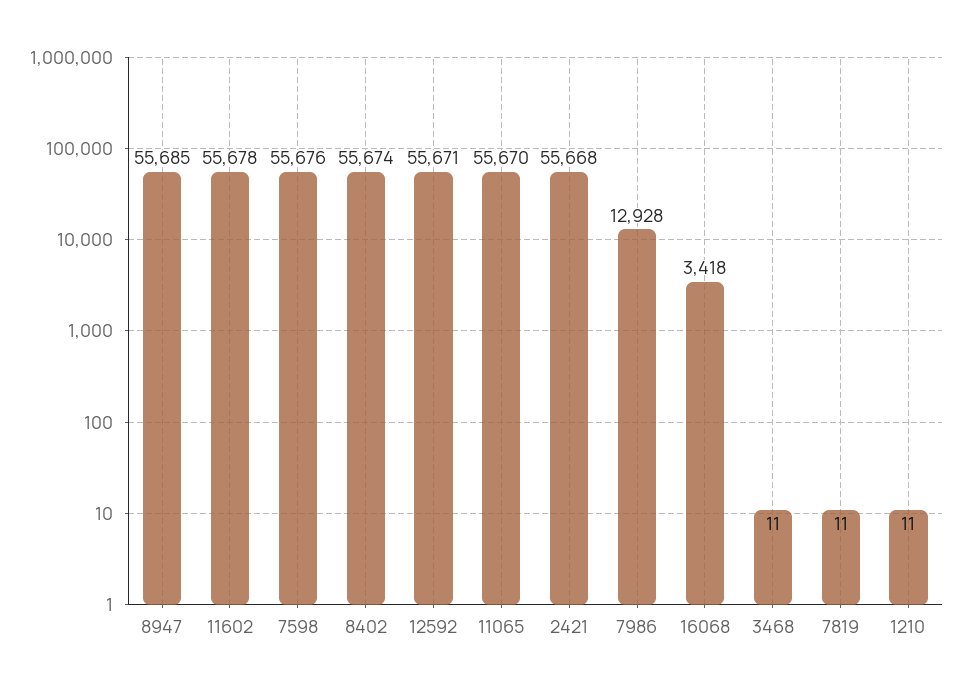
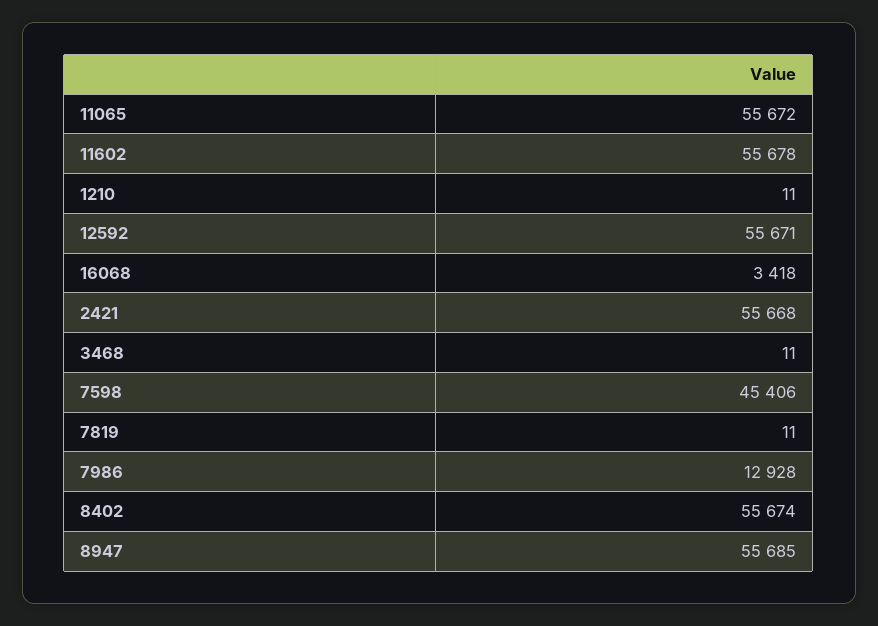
  {
    "8947": 55685,
    "11602": 55678,
-   "7598": 55676,
+   "7598": 45406,
    "8402": 55674,
    "12592": 55671,
-   "11065": 55670,
+   "11065": 55672,
    "2421": 55668,
    "7986": 12928,
    "16068": 3418,
    "3468": 11,
    "7819": 11,
    "1210": 11
  }

